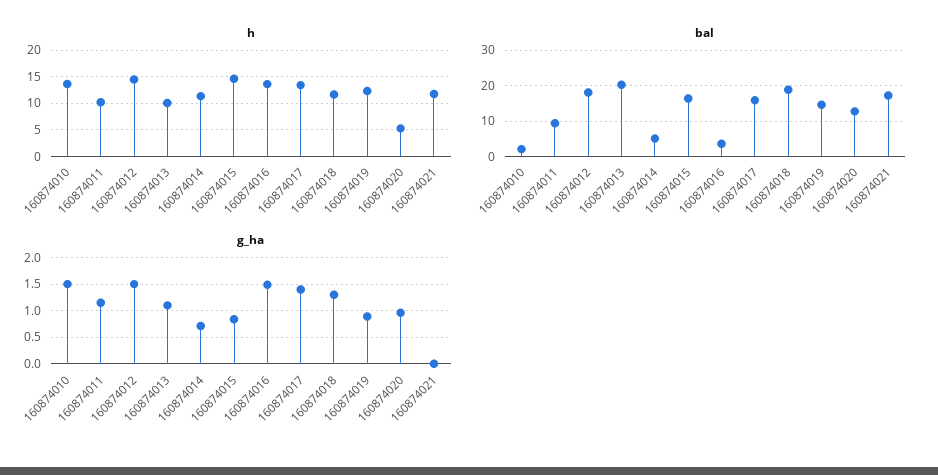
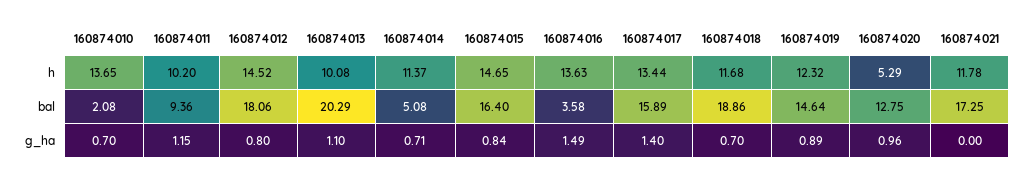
  {
    "h": {
      "160874010": 13.65,
      "160874011": 10.2,
      "160874012": 14.52,
      "160874013": 10.08,
      "160874014": 11.37,
      "160874015": 14.65,
      "160874016": 13.63,
      "160874017": 13.44,
      "160874018": 11.68,
      "160874019": 12.32,
      "160874020": 5.29,
      "160874021": 11.78
    },
    "bal": {
      "160874010": 2.08,
      "160874011": 9.36,
      "160874012": 18.06,
      "160874013": 20.29,
      "160874014": 5.08,
      "160874015": 16.4,
      "160874016": 3.58,
      "160874017": 15.89,
      "160874018": 18.86,
      "160874019": 14.64,
      "160874020": 12.75,
      "160874021": 17.25
    },
    "g_ha": {
-     "160874010": 1.5,
+     "160874010": 0.7,
      "160874011": 1.15,
-     "160874012": 1.5,
+     "160874012": 0.8,
      "160874013": 1.1,
      "160874014": 0.71,
      "160874015": 0.84,
      "160874016": 1.49,
      "160874017": 1.4,
-     "160874018": 1.25,
+     "160874018": 0.7,
      "160874019": 0.89,
      "160874020": 0.96,
      "160874021": 0
    }
  }

